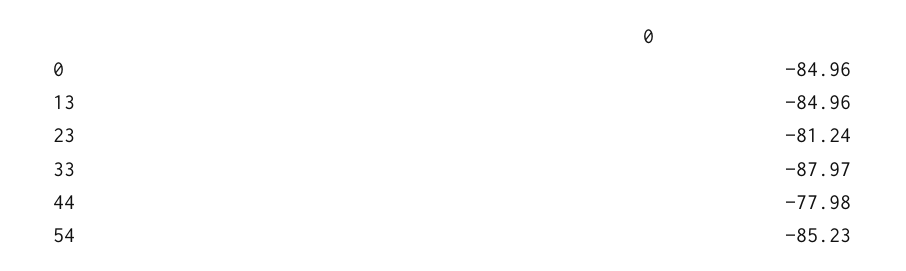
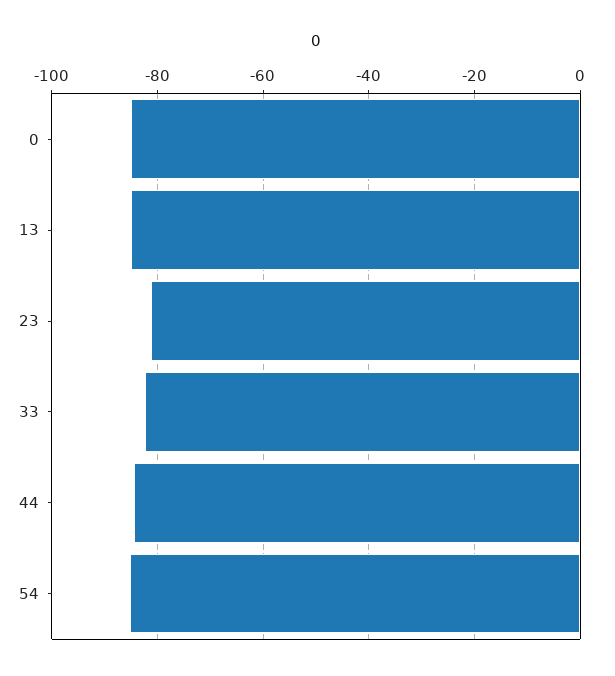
  {
    "0": -84.96,
    "13": -84.96,
    "23": -81.24,
-   "33": -87.97,
+   "33": -82,
-   "44": -77.98,
+   "44": -84,
    "54": -85.23
  }

